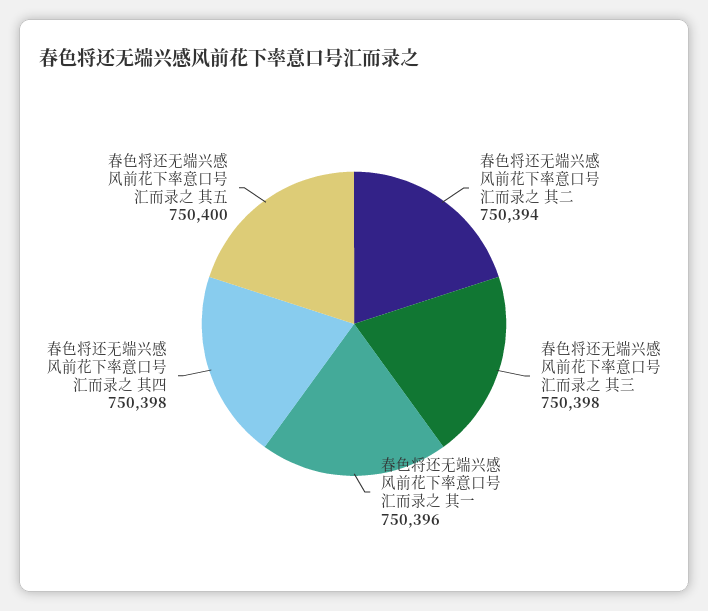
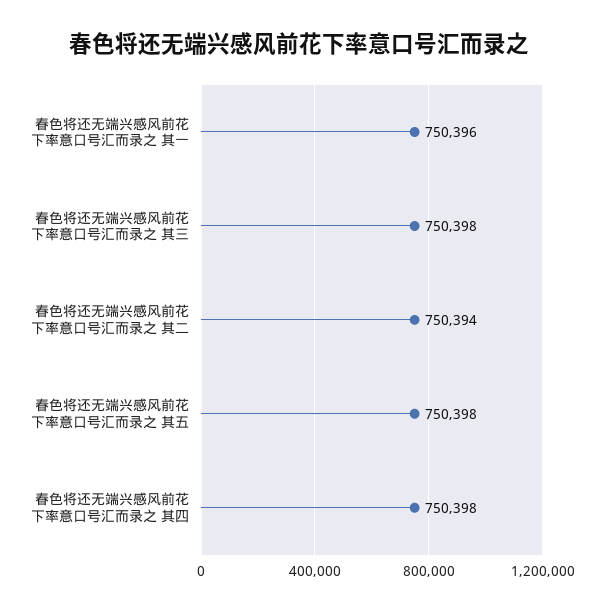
  {
    "春色将还无端兴感风前花下率意口号汇而录之 其二": 750394,
    "春色将还无端兴感风前花下率意口号汇而录之 其三": 750398,
    "春色将还无端兴感风前花下率意口号汇而录之 其一": 750396,
    "春色将还无端兴感风前花下率意口号汇而录之 其四": 750398,
-   "春色将还无端兴感风前花下率意口号汇而录之 其五": 750400
+   "春色将还无端兴感风前花下率意口号汇而录之 其五": 750398
  }

